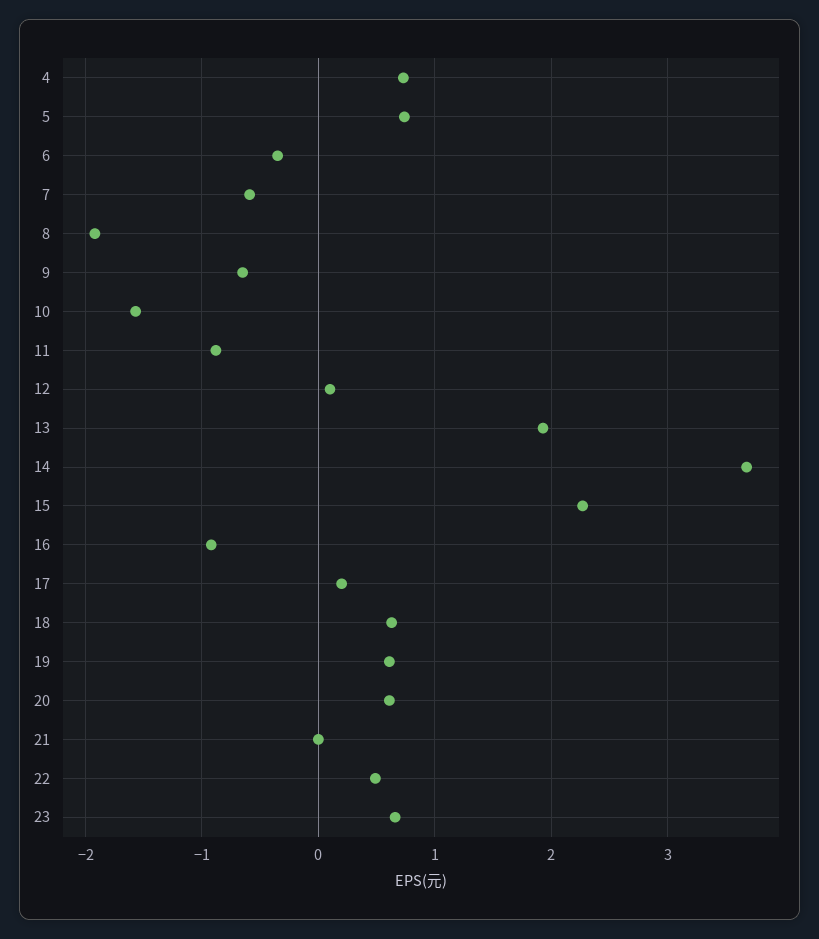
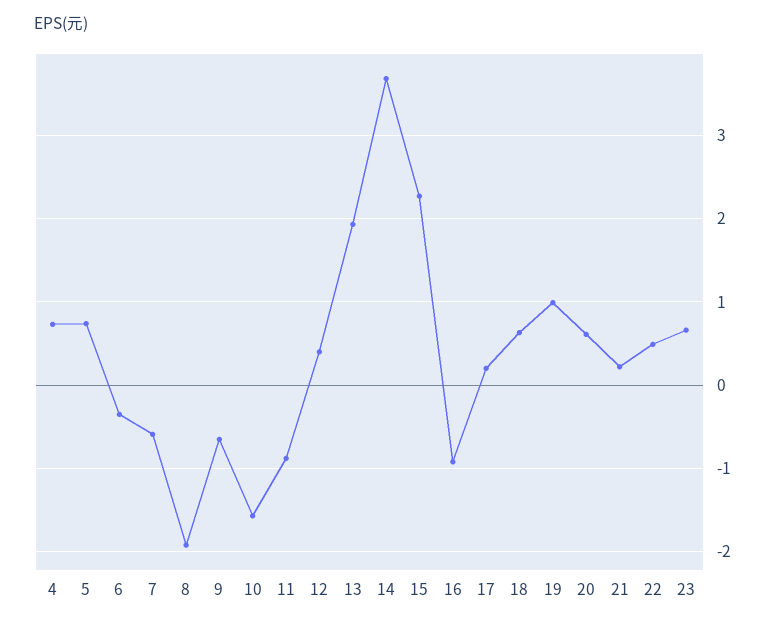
  {
    "4": 0.7,
    "5": 0.7,
    "6": -0.4,
    "7": -0.6,
    "8": -1.9,
    "9": -0.7,
    "10": -1.6,
    "11": -0.9,
-   "12": 0.1,
+   "12": 0.4,
    "13": 1.9,
    "14": 3.7,
    "15": 2.3,
    "16": -0.9,
    "17": 0.2,
    "18": 0.6,
-   "19": 0.6,
+   "19": 1,
    "20": 0.6,
-   "21": 0,
+   "21": 0.2,
    "22": 0.5,
    "23": 0.7
  }

